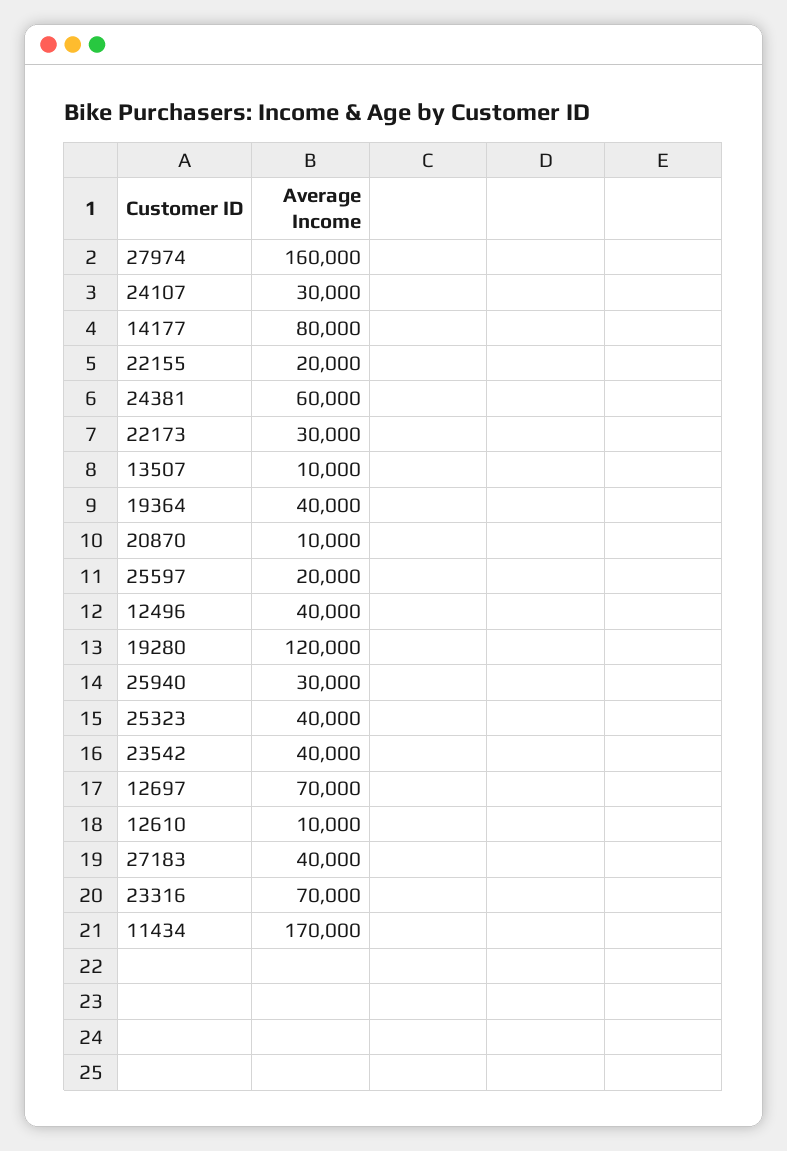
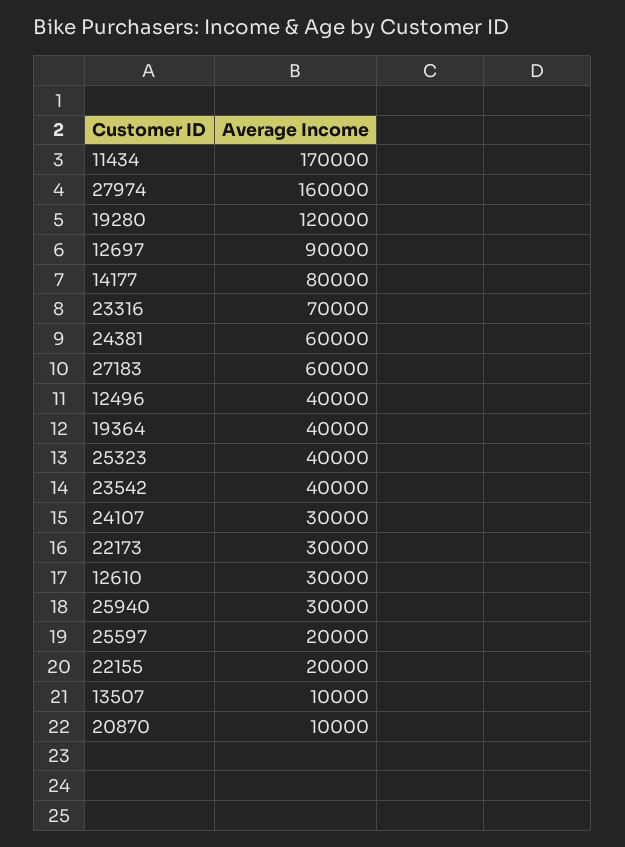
  {
    "27974": 160000,
    "24107": 30000,
    "14177": 80000,
    "22155": 20000,
    "24381": 60000,
    "22173": 30000,
    "13507": 10000,
    "19364": 40000,
    "20870": 10000,
    "25597": 20000,
    "12496": 40000,
    "19280": 120000,
    "25940": 30000,
    "25323": 40000,
    "23542": 40000,
-   "12697": 70000,
+   "12697": 90000,
-   "12610": 10000,
+   "12610": 30000,
-   "27183": 40000,
+   "27183": 60000,
    "23316": 70000,
    "11434": 170000
  }

